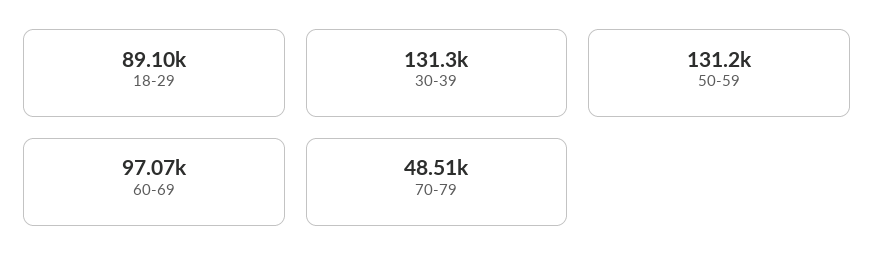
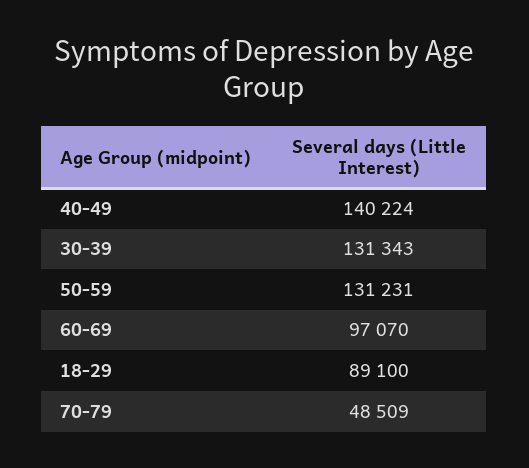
  {
    "18-29": 89100,
    "30-39": 131343,
    "50-59": 131231,
    "60-69": 97070,
-   "70-79": 48509
+   "70-79": 48509,
+   "40-49": 140224
  }

